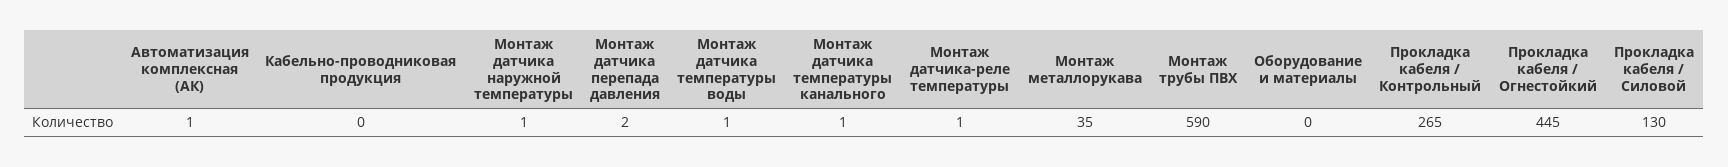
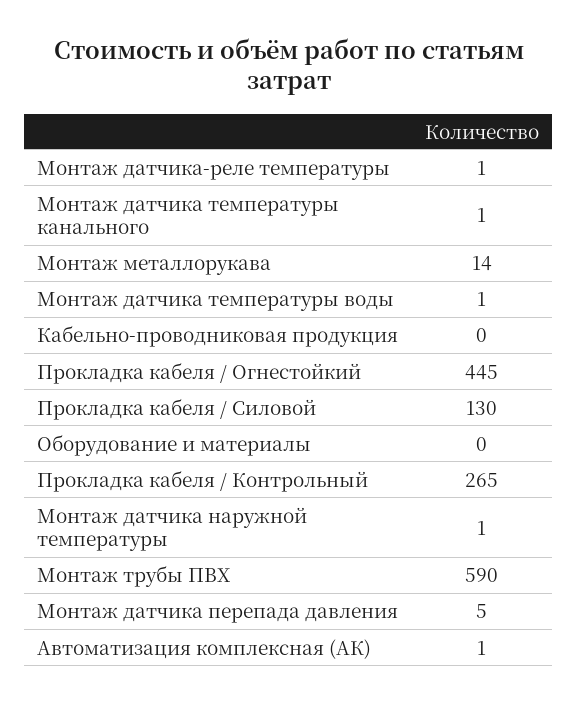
  {
    "Автоматизация комплексная (АК)": 1,
    "Кабельно-проводниковая продукция": 0,
    "Монтаж датчика наружной температуры": 1,
-   "Монтаж датчика перепада давления": 2,
+   "Монтаж датчика перепада давления": 5,
    "Монтаж датчика температуры воды": 1,
    "Монтаж датчика температуры канального": 1,
    "Монтаж датчика-реле температуры": 1,
-   "Монтаж металлорукава": 35,
+   "Монтаж металлорукава": 14,
    "Монтаж трубы ПВХ": 590,
    "Оборудование и материалы": 0,
    "Прокладка кабеля / Контрольный": 265,
    "Прокладка кабеля / Огнестойкий": 445,
    "Прокладка кабеля / Силовой": 130
  }

